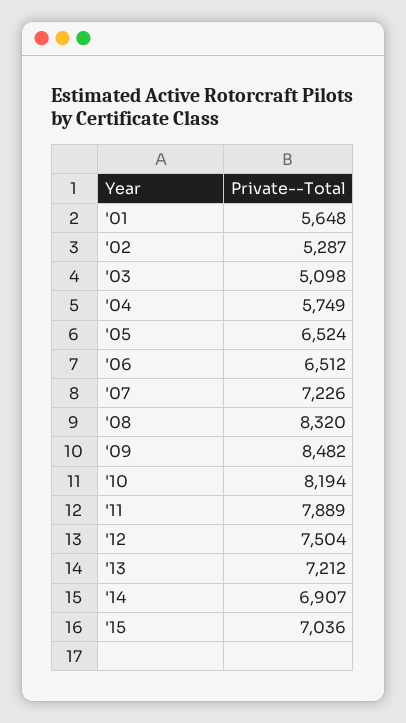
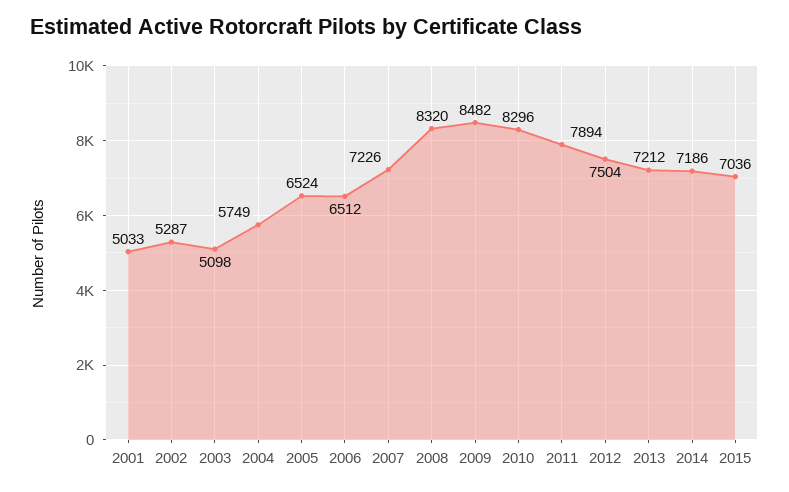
  {
-   "'01": 5648,
+   "'01": 5033,
    "'02": 5287,
    "'03": 5098,
    "'04": 5749,
    "'05": 6524,
    "'06": 6512,
    "'07": 7226,
    "'08": 8320,
    "'09": 8482,
-   "'10": 8194,
+   "'10": 8296,
-   "'11": 7889,
+   "'11": 7894,
    "'12": 7504,
    "'13": 7212,
-   "'14": 6907,
+   "'14": 7186,
    "'15": 7036
  }

